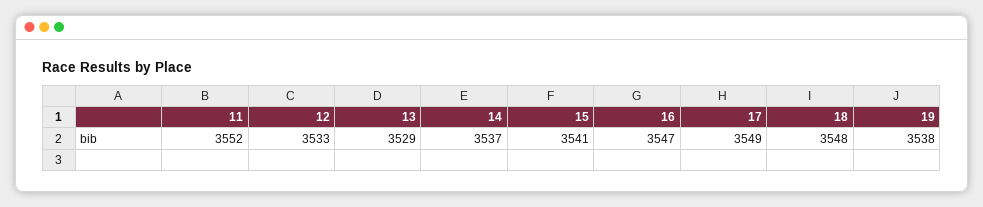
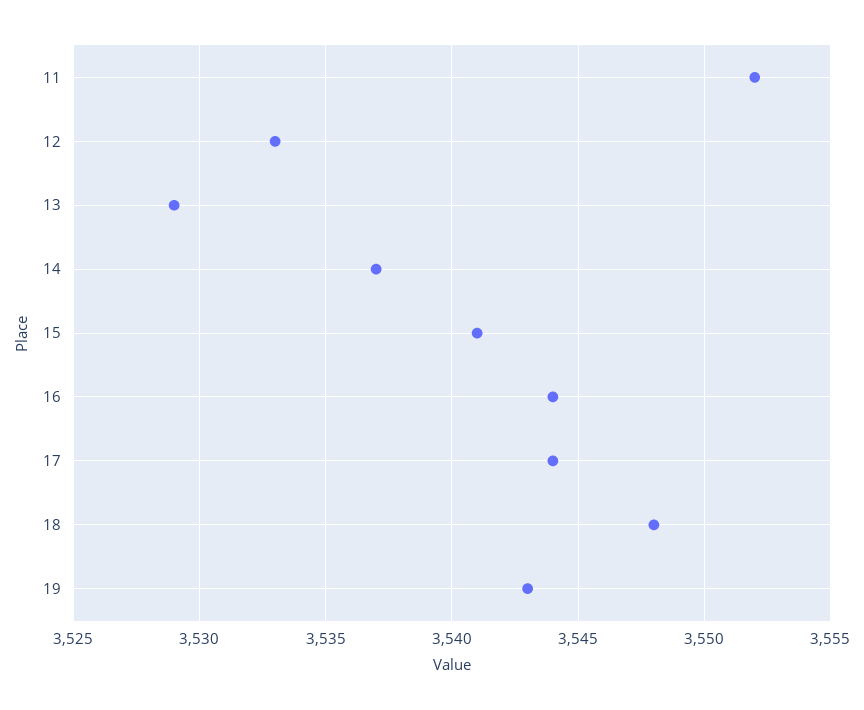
  {
    "11": 3552,
    "12": 3533,
    "13": 3529,
    "14": 3537,
    "15": 3541,
-   "16": 3547,
+   "16": 3544,
-   "17": 3549,
+   "17": 3544,
    "18": 3548,
-   "19": 3538
+   "19": 3543
  }

